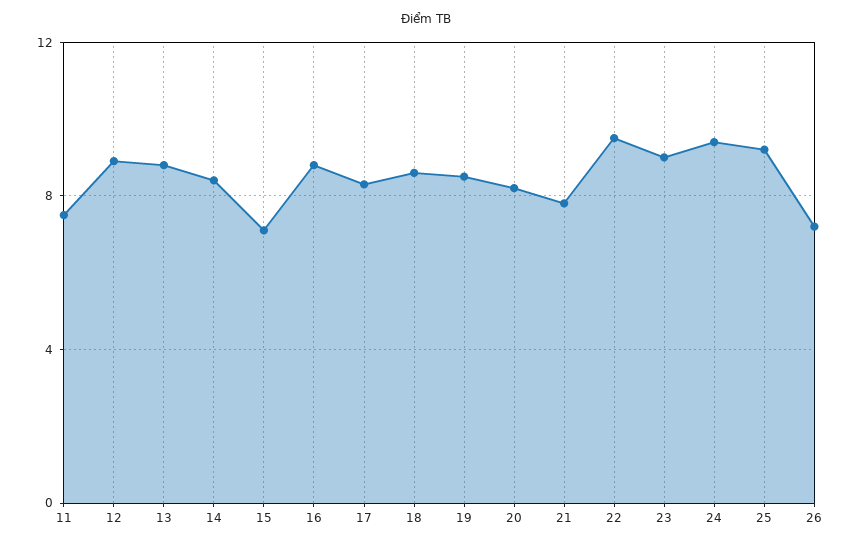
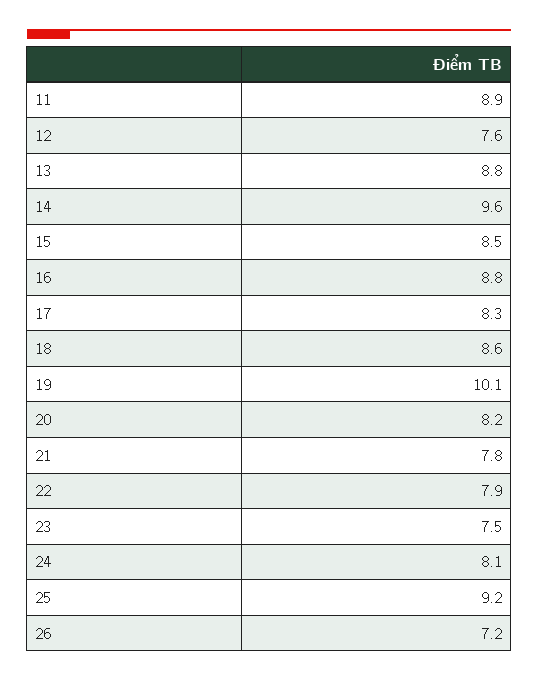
  {
-   "11": 7.5,
+   "11": 8.9,
-   "12": 9,
+   "12": 7.6,
    "13": 8.8,
-   "14": 8.5,
+   "14": 9.6,
-   "15": 7,
+   "15": 8.5,
    "16": 8.8,
    "17": 8.3,
    "18": 8.6,
-   "19": 8.5,
+   "19": 10.1,
    "20": 8.2,
    "21": 7.8,
-   "22": 9.5,
+   "22": 7.9,
-   "23": 9,
+   "23": 7.5,
-   "24": 9.5,
+   "24": 8.1,
    "25": 9.2,
    "26": 7.2
  }

